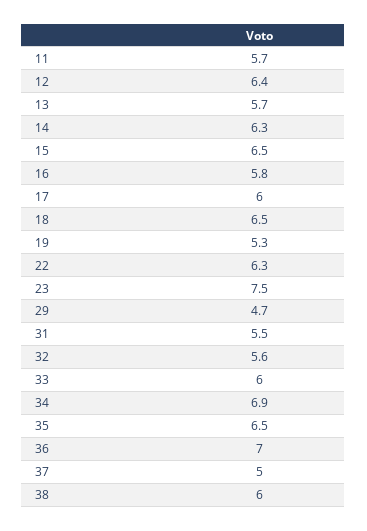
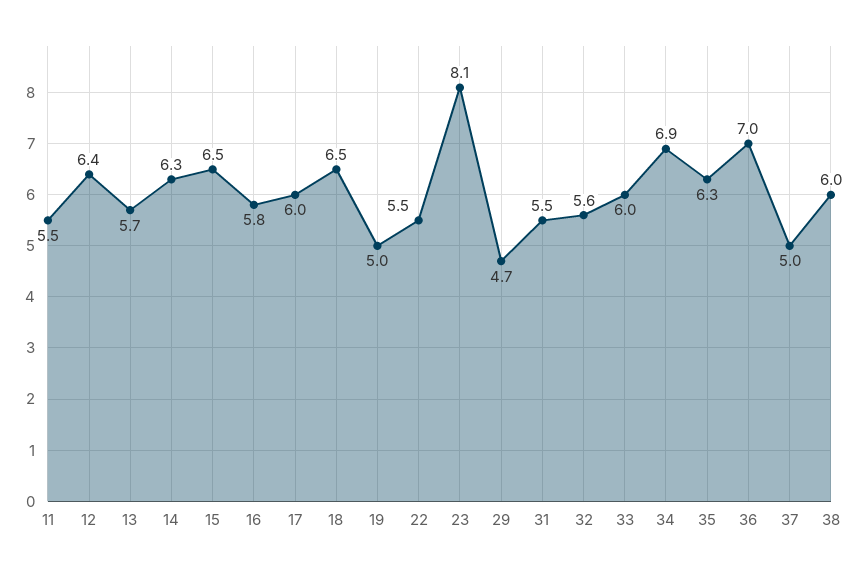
  {
-   "11": 5.7,
+   "11": 5.5,
    "12": 6.4,
    "13": 5.7,
    "14": 6.3,
    "15": 6.5,
    "16": 5.8,
    "17": 6,
    "18": 6.5,
-   "19": 5.3,
+   "19": 5,
-   "22": 6.3,
+   "22": 5.5,
-   "23": 7.5,
+   "23": 8.1,
    "29": 4.7,
    "31": 5.5,
    "32": 5.6,
    "33": 6,
    "34": 6.9,
-   "35": 6.5,
+   "35": 6.3,
    "36": 7,
    "37": 5,
    "38": 6
  }

